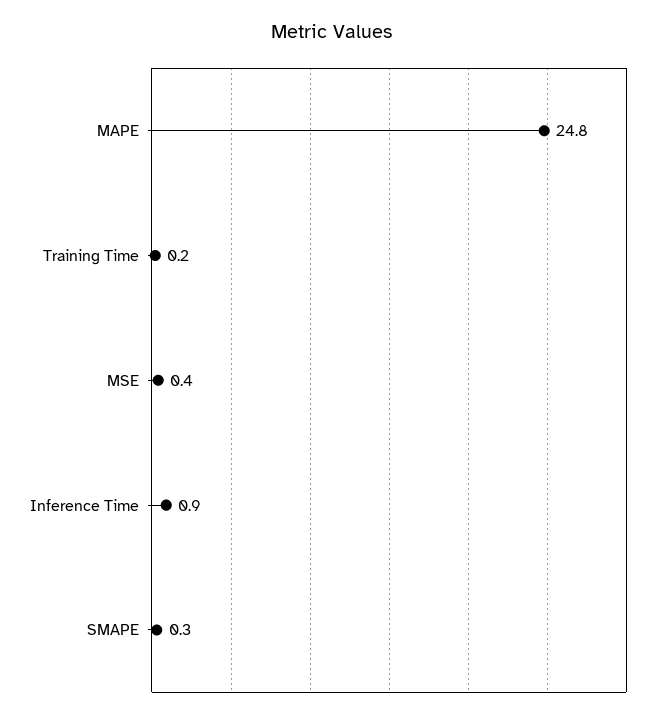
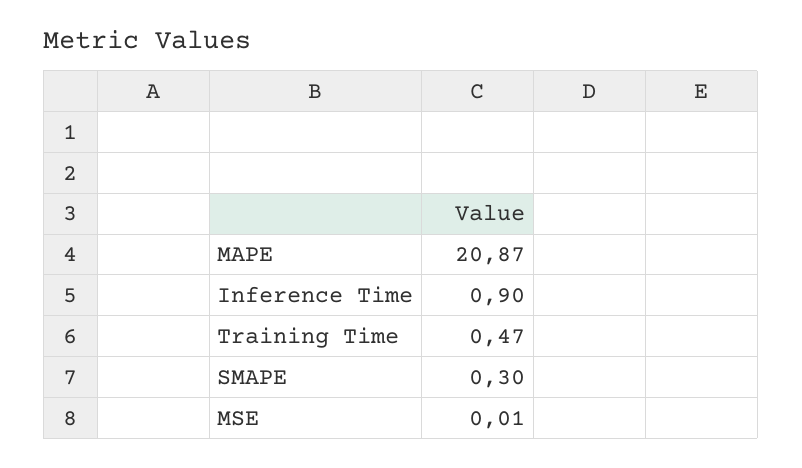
  {
-   "MAPE": 24.8,
+   "MAPE": 20.87,
-   "Training Time": 0.2,
+   "Training Time": 0.47,
-   "MSE": 0.4,
+   "MSE": 0.01,
    "Inference Time": 0.9,
    "SMAPE": 0.3
  }

